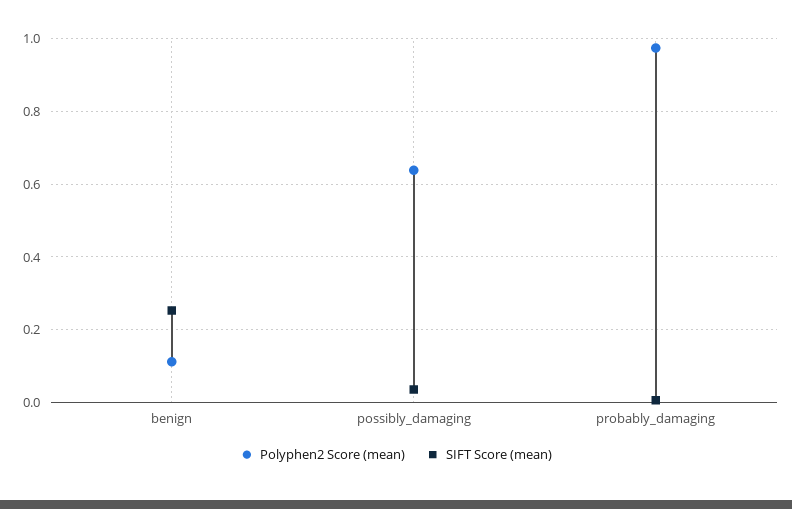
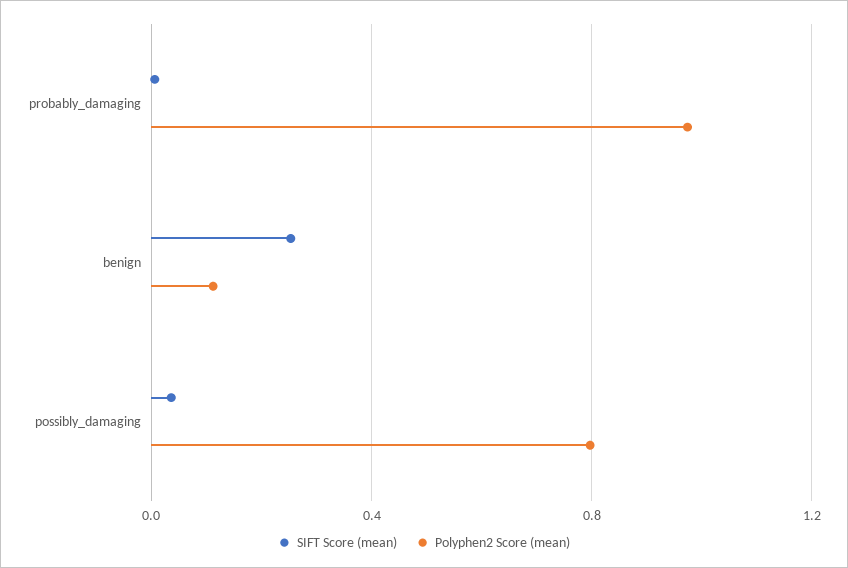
  {
    "Polyphen2 Score (mean)": {
      "benign": 0.12,
-     "possibly_damaging": 0.64,
+     "possibly_damaging": 0.8,
      "probably_damaging": 0.98
    },
    "SIFT Score (mean)": {
      "benign": 0.26,
      "possibly_damaging": 0.04,
      "probably_damaging": 0
    }
  }

